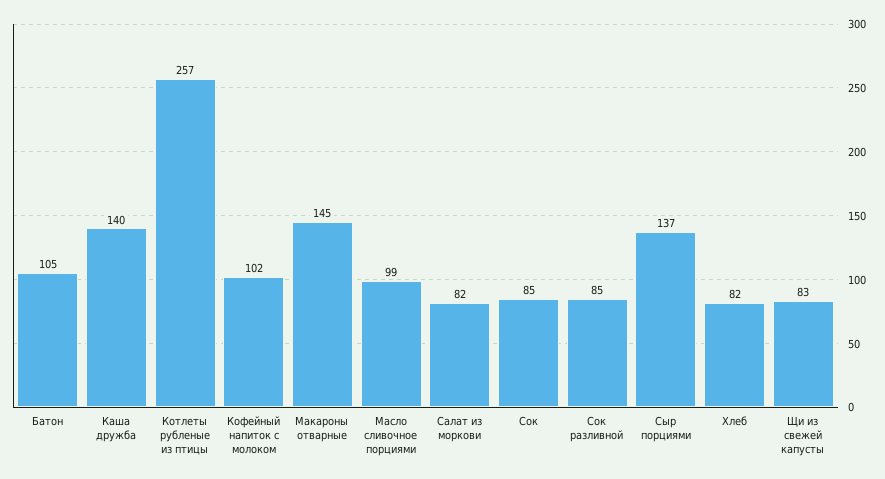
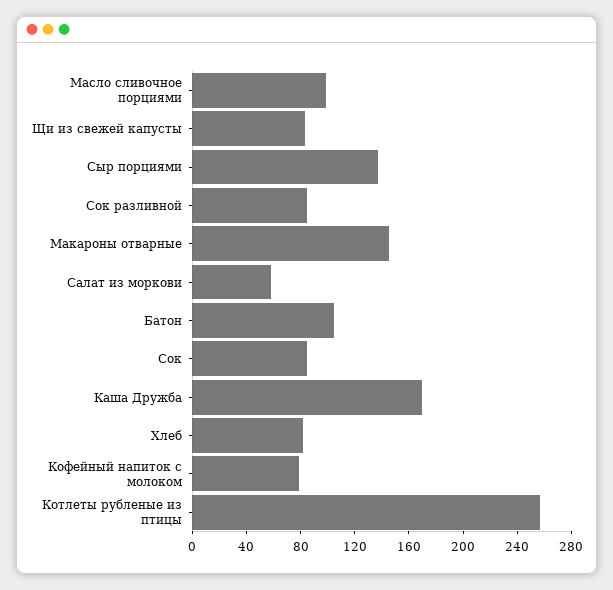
  {
    "Батон": 105,
-   "Каша дружба": 140,
+   "Каша дружба": 170,
    "Котлеты рубленые из птицы": 257,
-   "Кофейный напиток с молоком": 102,
+   "Кофейный напиток с молоком": 80,
    "Макароны отварные": 145,
    "Масло сливочное порциями": 99,
-   "Салат из моркови": 82,
+   "Салат из моркови": 60,
    "Сок": 85,
    "Сок разливной": 85,
    "Сыр порциями": 137,
    "Хлеб": 82,
    "Щи из свежей капусты": 83
  }

